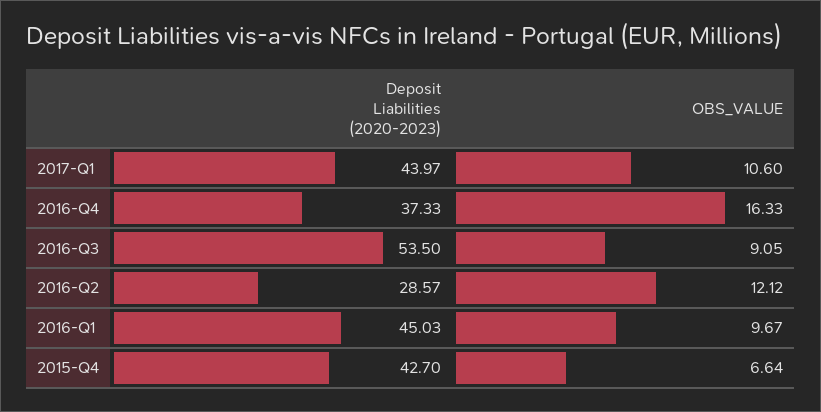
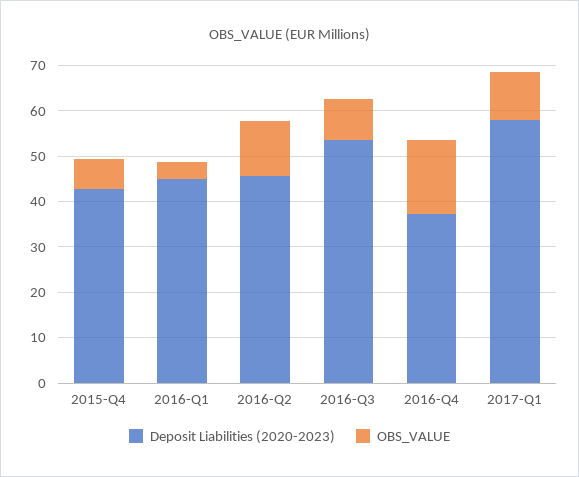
  {
    "Deposit Liabilities (2020-2023)": {
-     "2017-Q1": 43.97,
+     "2017-Q1": 58,
      "2016-Q4": 37.33,
      "2016-Q3": 53.5,
-     "2016-Q2": 28.57,
+     "2016-Q2": 46,
      "2016-Q1": 45.03,
      "2015-Q4": 42.7
    },
    "OBS_VALUE": {
      "2017-Q1": 10.6,
      "2016-Q4": 16.33,
      "2016-Q3": 9.05,
      "2016-Q2": 12.12,
-     "2016-Q1": 9.67,
+     "2016-Q1": 4,
      "2015-Q4": 6.64
    }
  }

